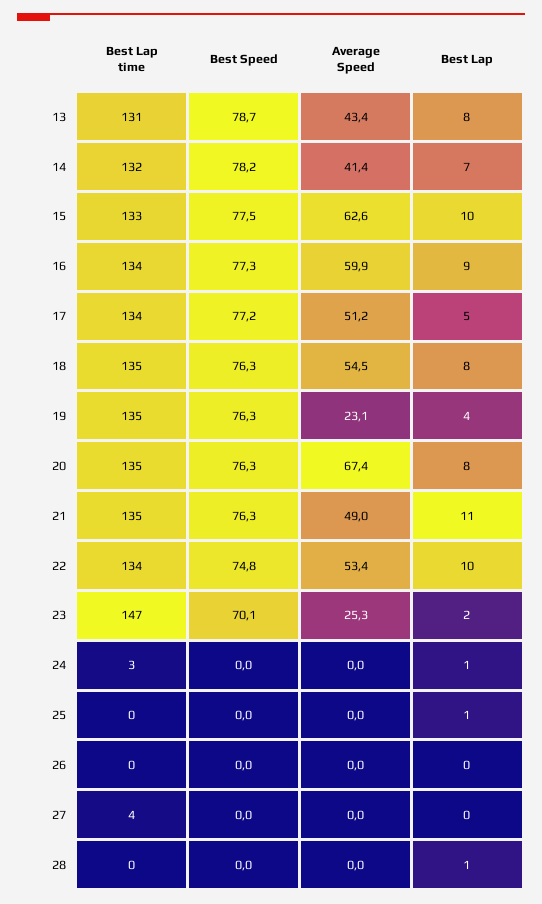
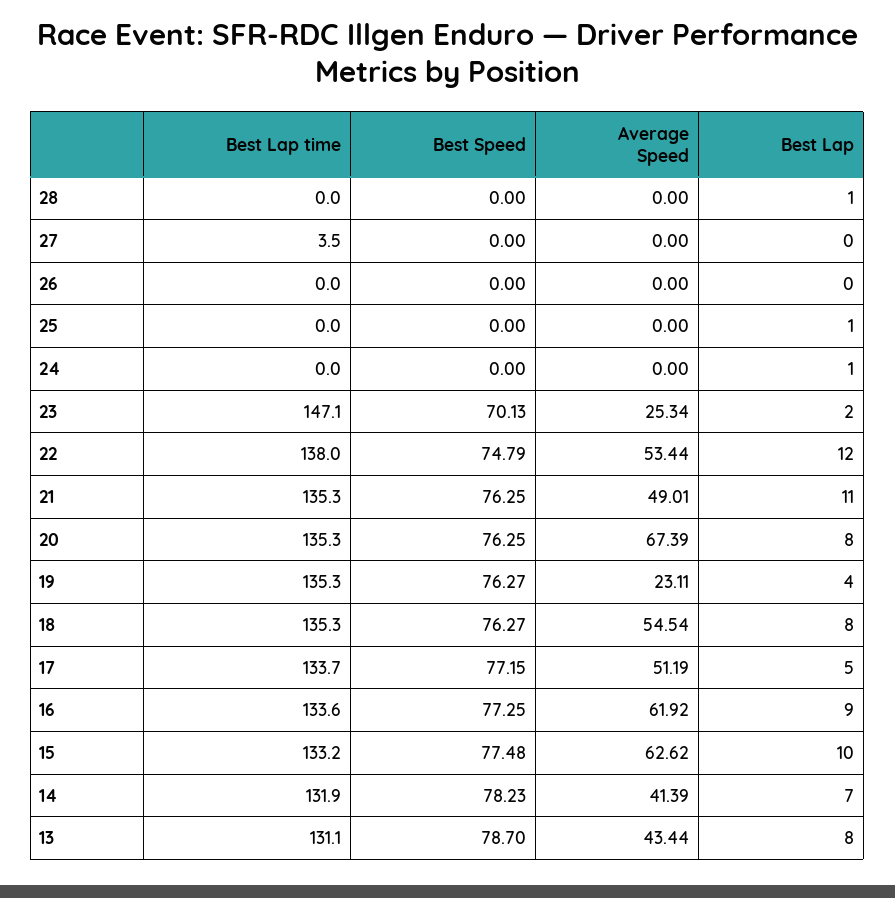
  {
    "Best Lap time": {
      "13": 131.1,
      "14": 131.9,
      "15": 133.2,
      "16": 133.6,
      "17": 133.7,
      "18": 135.3,
      "19": 135.3,
      "20": 135.3,
      "21": 135.3,
-     "22": 134,
+     "22": 138,
      "23": 147.1,
-     "24": 3,
+     "24": 0,
      "25": 0,
      "26": 0,
      "27": 3.5,
      "28": 0
    },
    "Best Speed": {
      "13": 78.7,
      "14": 78.23,
      "15": 77.48,
      "16": 77.25,
      "17": 77.15,
      "18": 76.27,
      "19": 76.27,
      "20": 76.25,
      "21": 76.25,
      "22": 74.79,
      "23": 70.13,
      "24": 0,
      "25": 0,
      "26": 0,
      "27": 0,
      "28": 0
    },
    "Average Speed": {
      "13": 43.44,
      "14": 41.39,
      "15": 62.62,
-     "16": 59.9,
+     "16": 61.92,
      "17": 51.19,
      "18": 54.54,
      "19": 23.11,
      "20": 67.39,
      "21": 49.01,
      "22": 53.44,
      "23": 25.34,
      "24": 0,
      "25": 0,
      "26": 0,
      "27": 0,
      "28": 0
    },
    "Best Lap": {
      "13": 8,
      "14": 7,
      "15": 10,
      "16": 9,
      "17": 5,
      "18": 8,
      "19": 4,
      "20": 8,
      "21": 11,
-     "22": 10,
+     "22": 12,
      "23": 2,
      "24": 1,
      "25": 1,
      "26": 0,
      "27": 0,
      "28": 1
    }
  }

